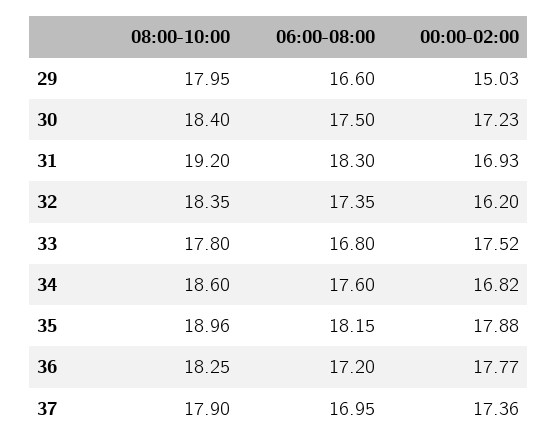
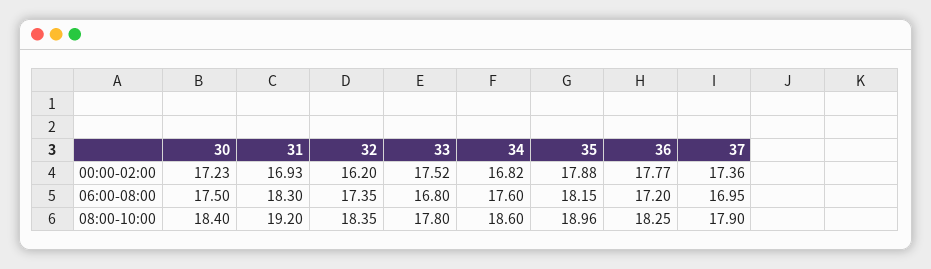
  {
    "08:00-10:00": {
-     "29": 17.95,
      "30": 18.4,
      "31": 19.2,
      "32": 18.35,
      "33": 17.8,
      "34": 18.6,
      "35": 18.96,
      "36": 18.25,
      "37": 17.9
    },
    "06:00-08:00": {
-     "29": 16.6,
      "30": 17.5,
      "31": 18.3,
      "32": 17.35,
      "33": 16.8,
      "34": 17.6,
      "35": 18.15,
      "36": 17.2,
      "37": 16.95
    },
    "00:00-02:00": {
-     "29": 15.03,
      "30": 17.23,
      "31": 16.93,
      "32": 16.2,
      "33": 17.52,
      "34": 16.82,
      "35": 17.88,
      "36": 17.77,
      "37": 17.36
    }
  }

